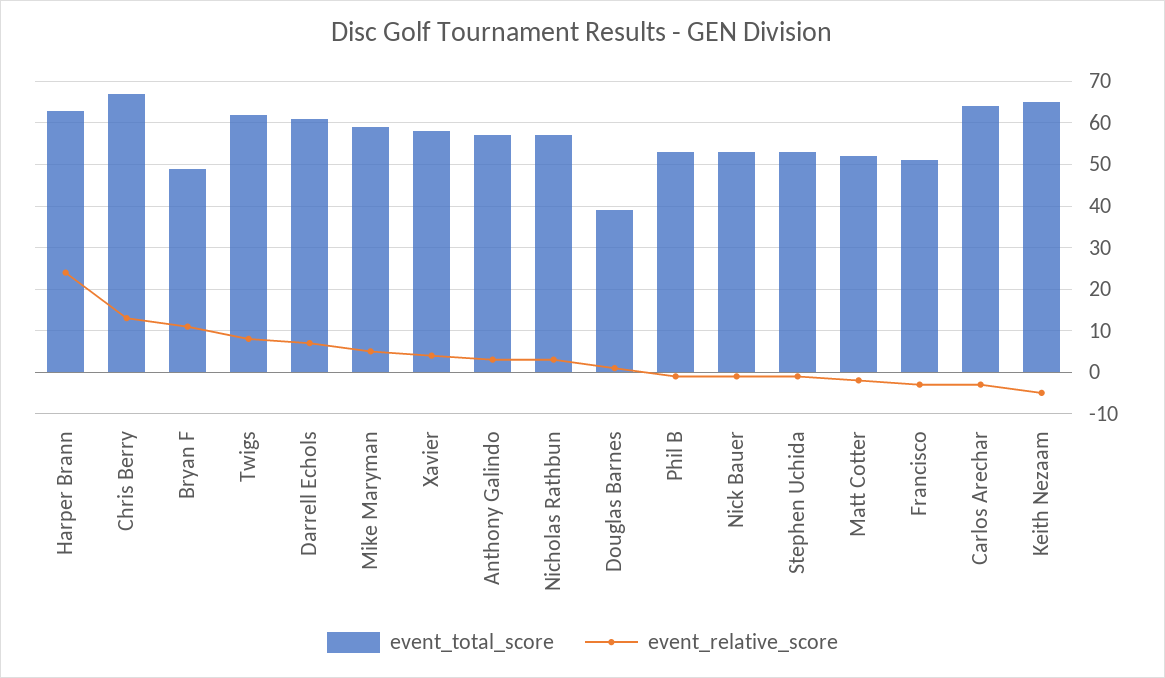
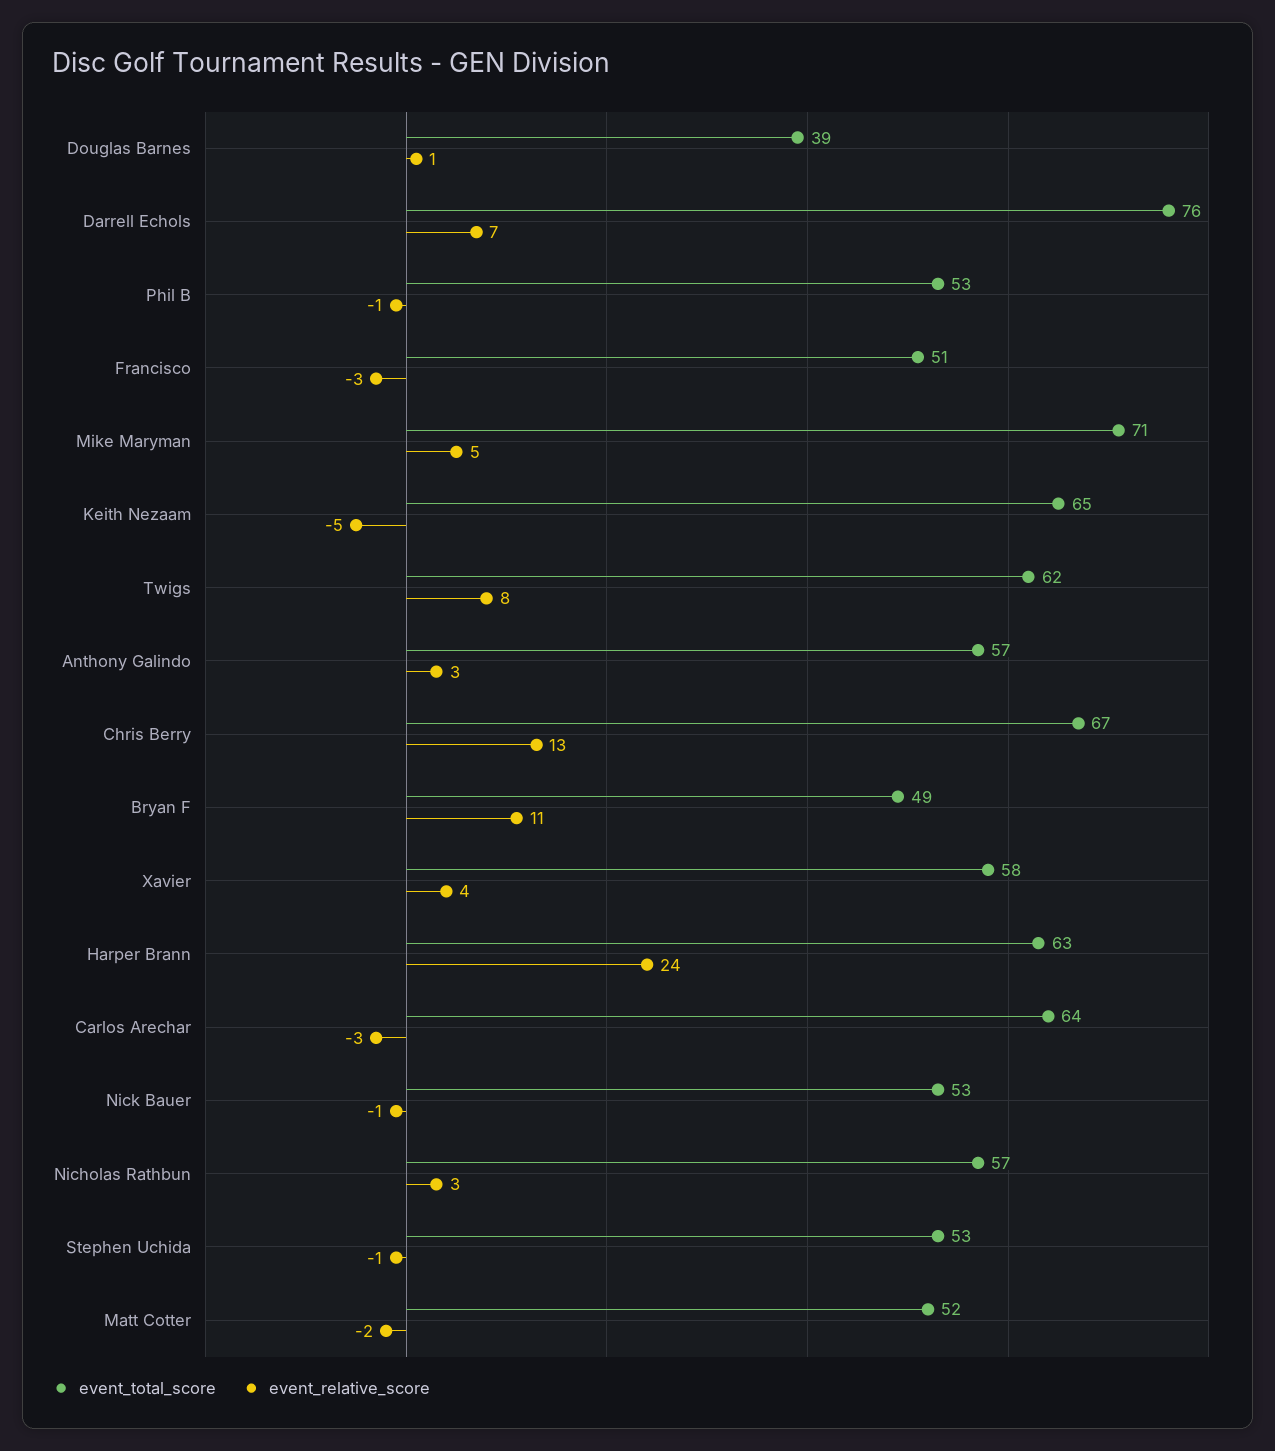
  {
    "event_total_score": {
      "Harper Brann": 63,
      "Chris Berry": 67,
      "Bryan F": 49,
      "Twigs": 62,
-     "Darrell Echols": 60,
+     "Darrell Echols": 76,
-     "Mike Maryman": 60,
+     "Mike Maryman": 71,
      "Xavier": 58,
      "Anthony Galindo": 57,
      "Nicholas Rathbun": 57,
      "Douglas Barnes": 39,
      "Phil B": 53,
      "Nick Bauer": 53,
      "Stephen Uchida": 53,
      "Matt Cotter": 52,
      "Francisco": 51,
      "Carlos Arechar": 64,
      "Keith Nezaam": 65
    },
    "event_relative_score": {
      "Harper Brann": 24,
      "Chris Berry": 13,
      "Bryan F": 11,
      "Twigs": 8,
      "Darrell Echols": 7,
      "Mike Maryman": 5,
      "Xavier": 4,
      "Anthony Galindo": 3,
      "Nicholas Rathbun": 3,
      "Douglas Barnes": 1,
      "Phil B": -1,
      "Nick Bauer": -1,
      "Stephen Uchida": -1,
      "Matt Cotter": -2,
      "Francisco": -3,
      "Carlos Arechar": -3,
      "Keith Nezaam": -5
    }
  }

